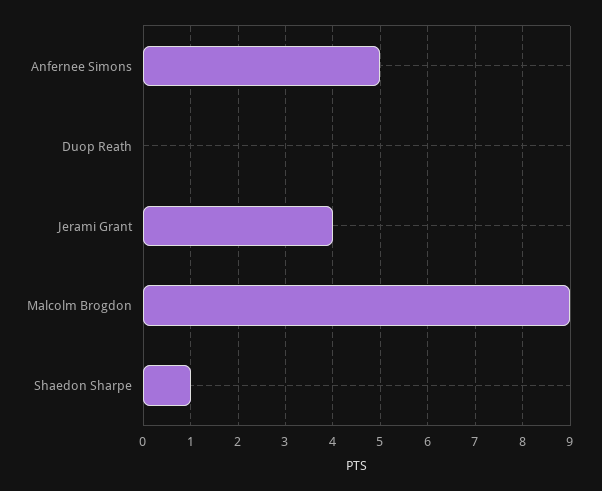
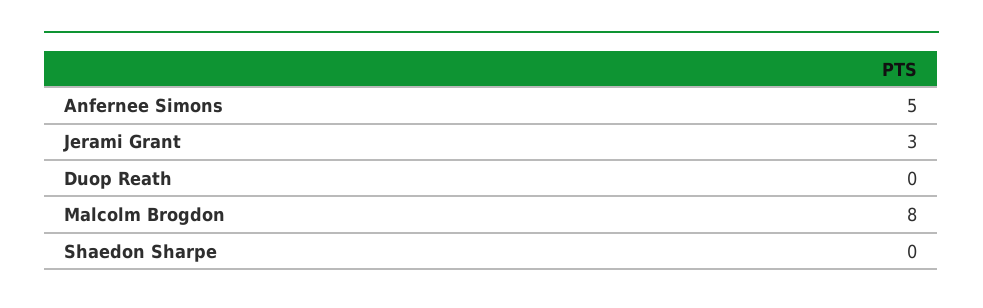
  {
    "Anfernee Simons": 5,
    "Duop Reath": 0,
-   "Jerami Grant": 4,
+   "Jerami Grant": 3,
-   "Malcolm Brogdon": 9,
+   "Malcolm Brogdon": 8,
-   "Shaedon Sharpe": 1
+   "Shaedon Sharpe": 0
  }

